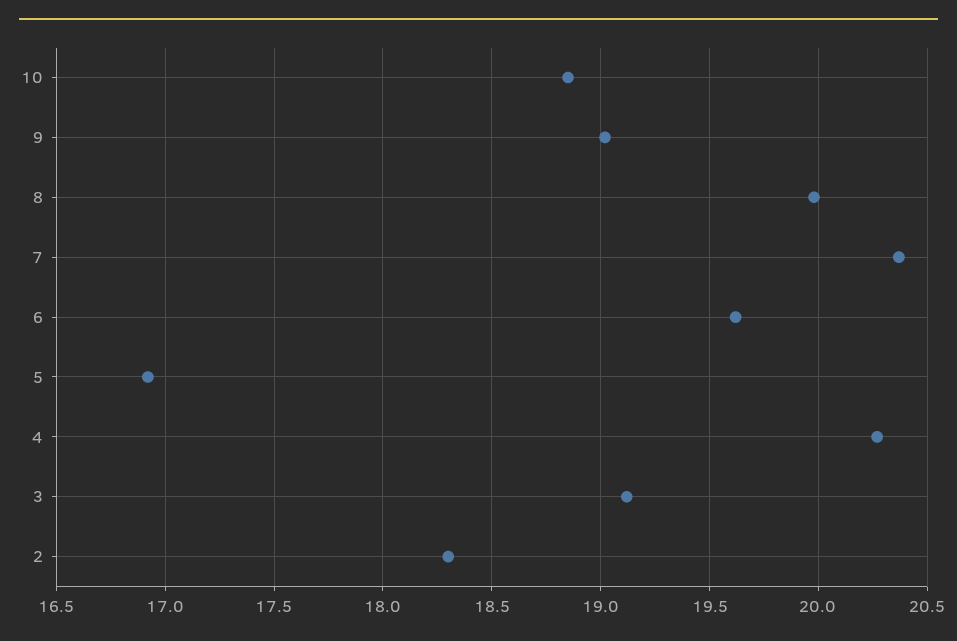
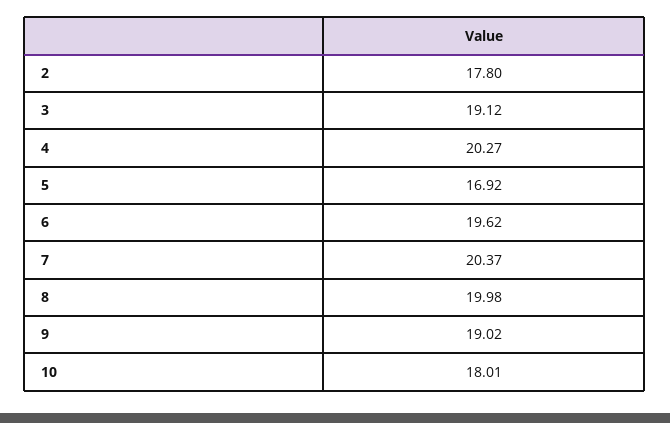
  {
-   "10": 18.85,
+   "10": 18.01,
    "9": 19.02,
    "8": 19.98,
    "7": 20.37,
    "6": 19.62,
    "5": 16.92,
    "4": 20.27,
    "3": 19.12,
-   "2": 18.3
+   "2": 17.8
  }

